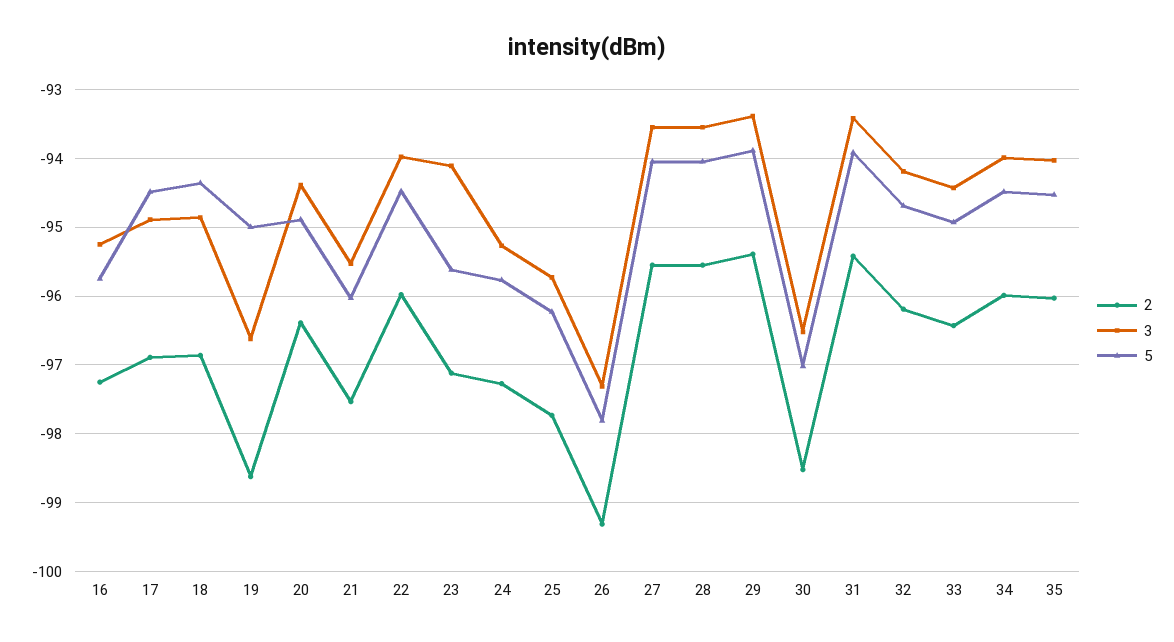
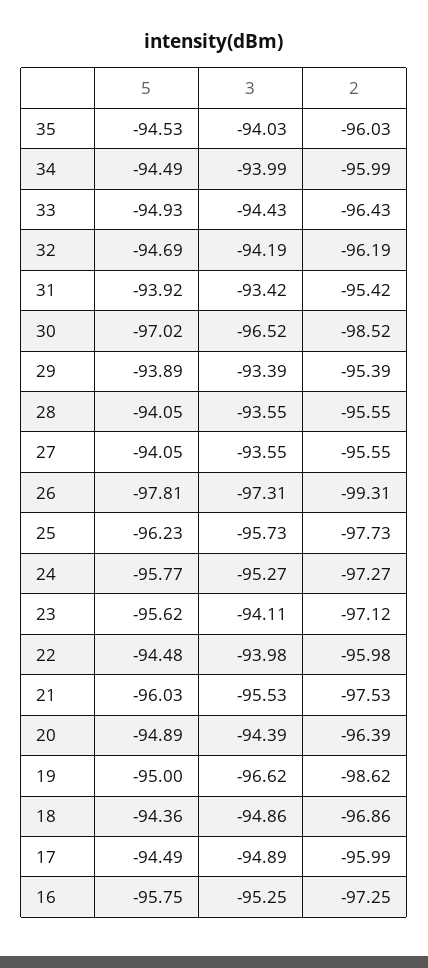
  {
    "2": {
      "16": -97.25,
-     "17": -96.9,
+     "17": -95.99,
      "18": -96.86,
      "19": -98.62,
      "20": -96.39,
      "21": -97.53,
      "22": -95.98,
      "23": -97.12,
      "24": -97.27,
      "25": -97.73,
      "26": -99.31,
      "27": -95.55,
      "28": -95.55,
      "29": -95.39,
      "30": -98.52,
      "31": -95.42,
      "32": -96.19,
      "33": -96.43,
      "34": -95.99,
      "35": -96.03
    },
    "3": {
      "16": -95.25,
      "17": -94.89,
      "18": -94.86,
      "19": -96.62,
      "20": -94.39,
      "21": -95.53,
      "22": -93.98,
      "23": -94.11,
      "24": -95.27,
      "25": -95.73,
      "26": -97.31,
      "27": -93.55,
      "28": -93.55,
      "29": -93.39,
      "30": -96.52,
      "31": -93.42,
      "32": -94.19,
      "33": -94.43,
      "34": -93.99,
      "35": -94.03
    },
    "5": {
      "16": -95.75,
      "17": -94.49,
      "18": -94.36,
      "19": -95,
      "20": -94.89,
      "21": -96.03,
      "22": -94.48,
      "23": -95.62,
      "24": -95.77,
      "25": -96.23,
      "26": -97.81,
      "27": -94.05,
      "28": -94.05,
      "29": -93.89,
      "30": -97.02,
      "31": -93.92,
      "32": -94.69,
      "33": -94.93,
      "34": -94.49,
      "35": -94.53
    }
  }

